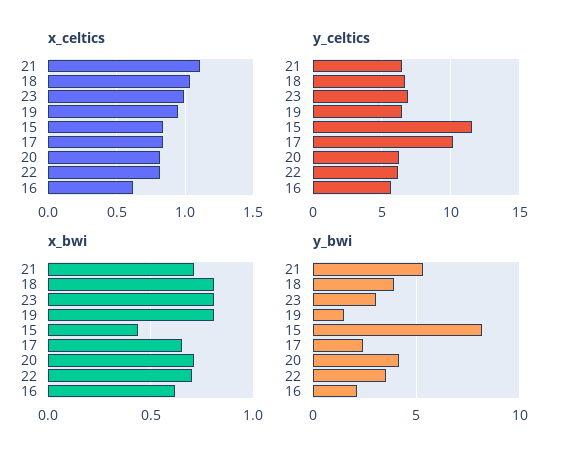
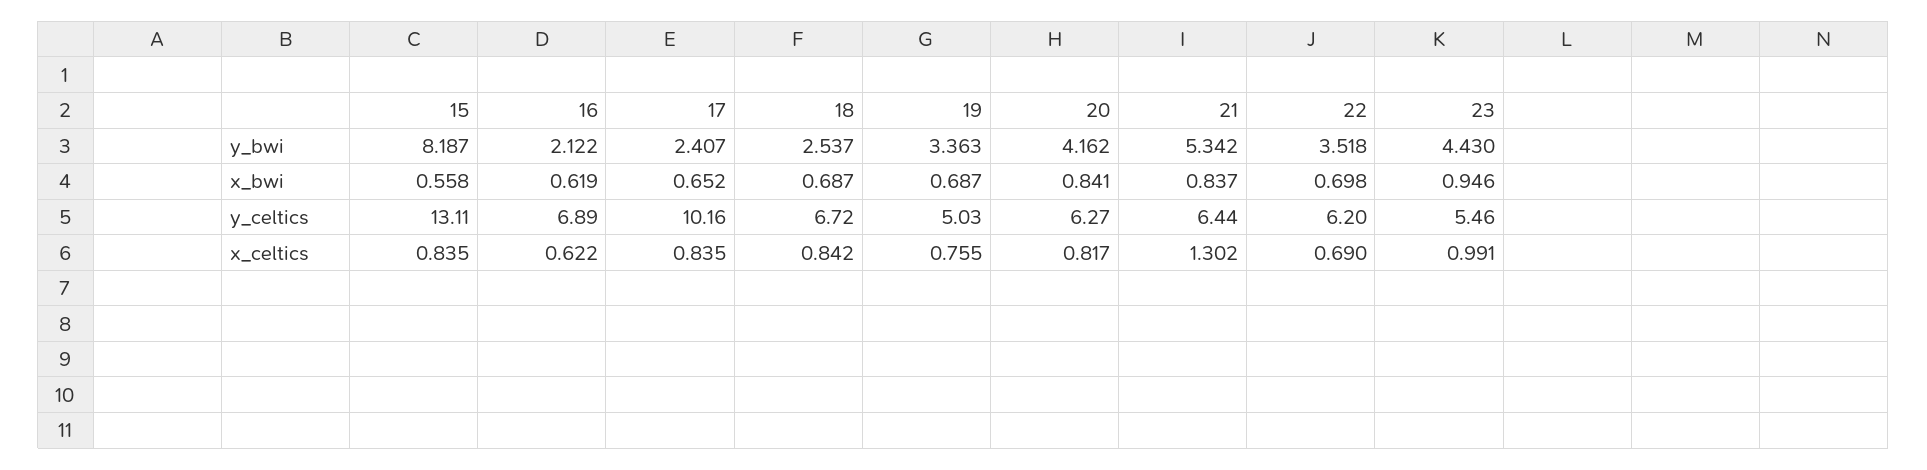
  {
    "x_celtics": {
-     "21": 1.1,
+     "21": 1.302,
-     "18": 1.05,
+     "18": 0.842,
      "23": 0.991,
-     "19": 0.95,
+     "19": 0.755,
      "15": 0.835,
      "17": 0.835,
      "20": 0.817,
-     "22": 0.8,
+     "22": 0.69,
      "16": 0.622
    },
    "y_celtics": {
      "21": 6.44,
      "18": 6.72,
-     "23": 7,
+     "23": 5.46,
-     "19": 6.5,
+     "19": 5.03,
-     "15": 11.5,
+     "15": 13.11,
      "17": 10.16,
      "20": 6.27,
      "22": 6.2,
-     "16": 5.5
+     "16": 6.89
    },
    "x_bwi": {
-     "21": 0.7,
+     "21": 0.837,
-     "18": 0.8,
+     "18": 0.687,
-     "23": 0.8,
+     "23": 0.946,
-     "19": 0.8,
+     "19": 0.687,
-     "15": 0.45,
+     "15": 0.558,
      "17": 0.652,
-     "20": 0.7,
+     "20": 0.841,
      "22": 0.698,
      "16": 0.619
    },
    "y_bwi": {
      "21": 5.342,
-     "18": 4,
+     "18": 2.537,
-     "23": 3,
+     "23": 4.43,
-     "19": 1.5,
+     "19": 3.363,
      "15": 8.187,
      "17": 2.407,
      "20": 4.162,
      "22": 3.518,
      "16": 2.122
    }
  }

